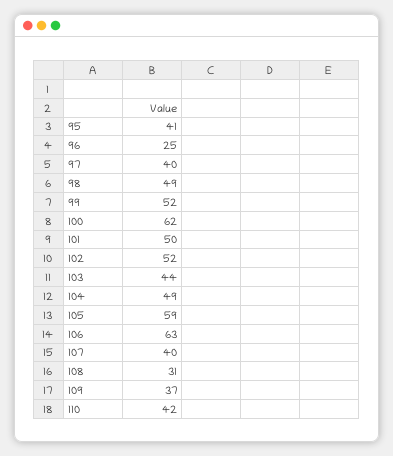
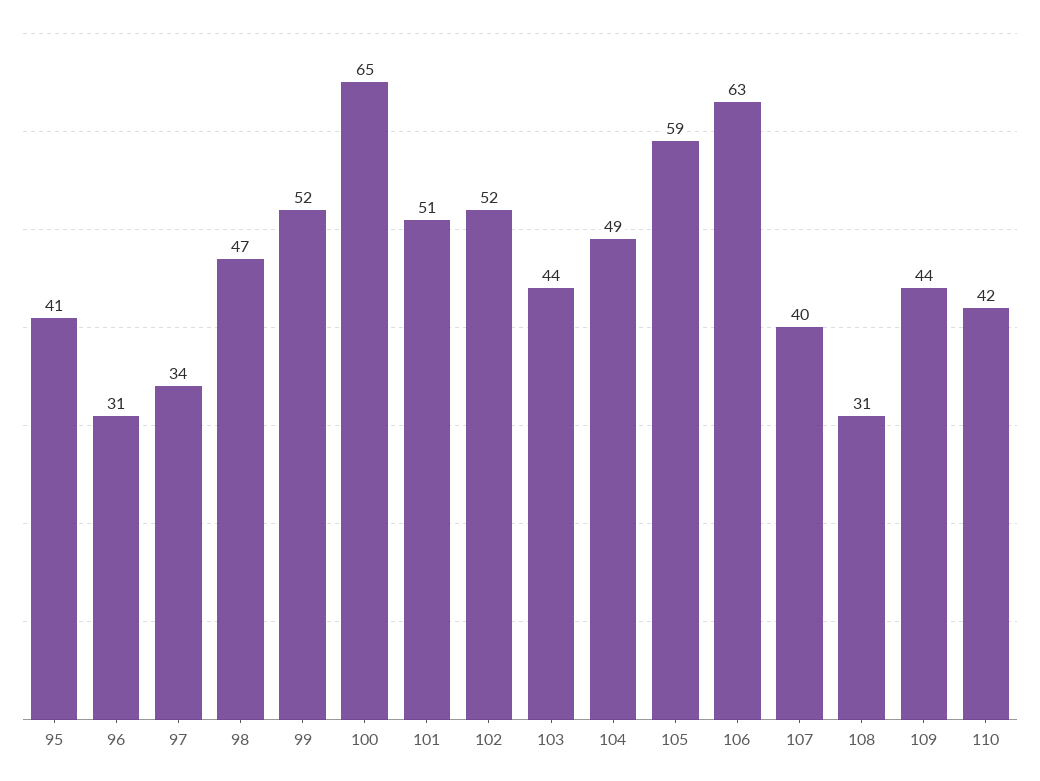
  {
    "95": 41,
-   "96": 25,
+   "96": 31,
-   "97": 40,
+   "97": 34,
-   "98": 49,
+   "98": 47,
    "99": 52,
-   "100": 62,
+   "100": 65,
-   "101": 50,
+   "101": 51,
    "102": 52,
    "103": 44,
    "104": 49,
    "105": 59,
    "106": 63,
    "107": 40,
    "108": 31,
-   "109": 37,
+   "109": 44,
    "110": 42
  }

